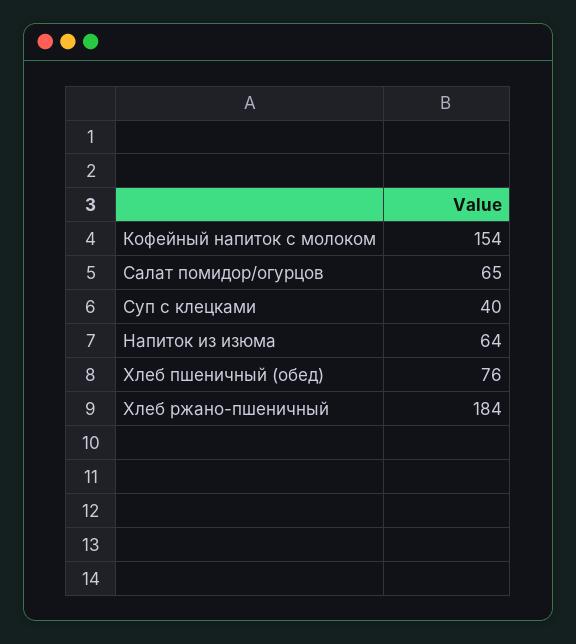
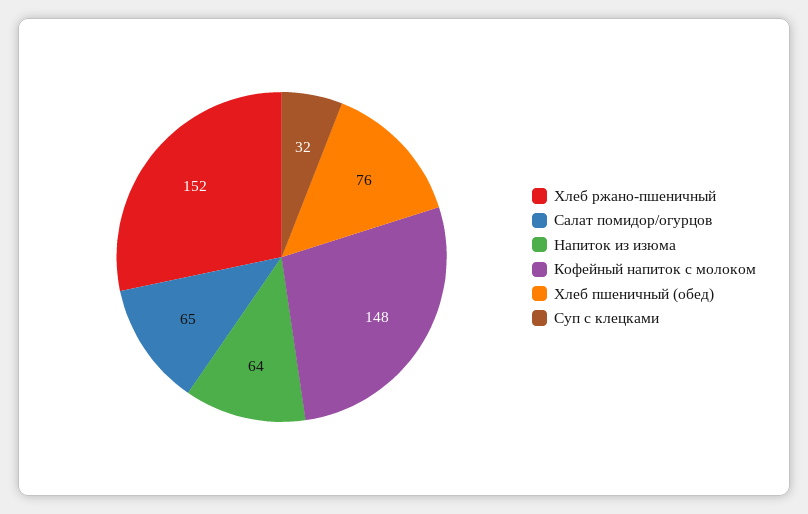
  {
-   "Кофейный напиток с молоком": 154,
+   "Кофейный напиток с молоком": 148,
    "Салат помидор/огурцов": 65,
-   "Суп с клецками": 40,
+   "Суп с клецками": 32,
    "Напиток из изюма": 64,
    "Хлеб пшеничный (обед)": 76,
-   "Хлеб ржано-пшеничный": 184
+   "Хлеб ржано-пшеничный": 152
  }

